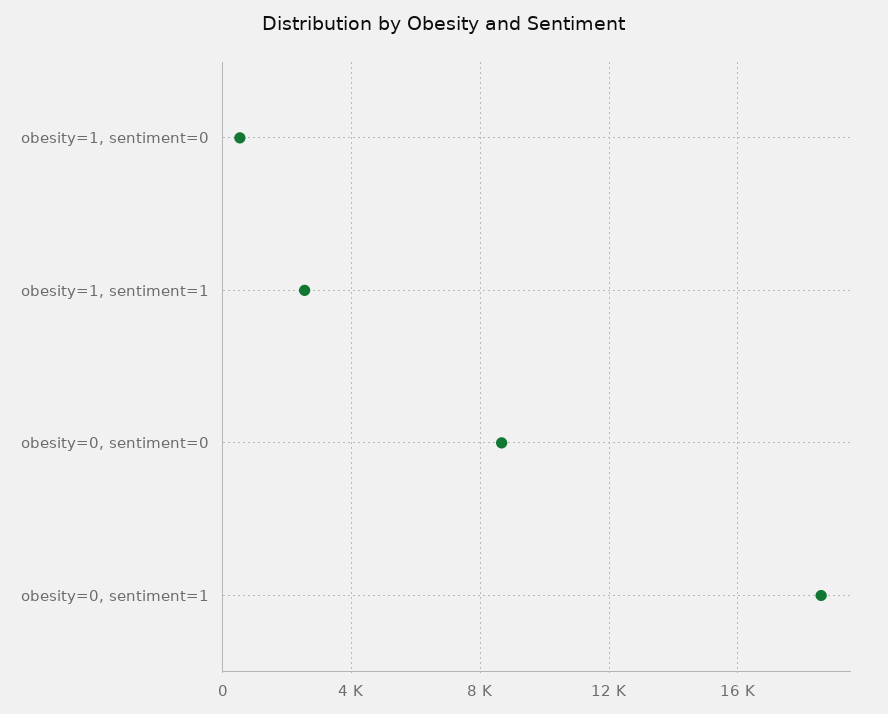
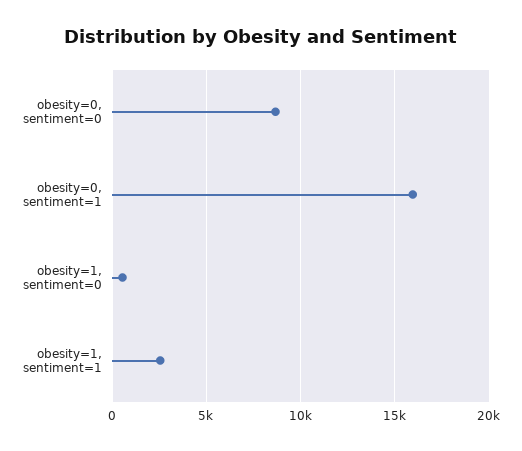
  {
    "obesity=1, sentiment=0": 500,
    "obesity=1, sentiment=1": 2500,
    "obesity=0, sentiment=0": 8500,
-   "obesity=0, sentiment=1": 18500
+   "obesity=0, sentiment=1": 16000
  }

